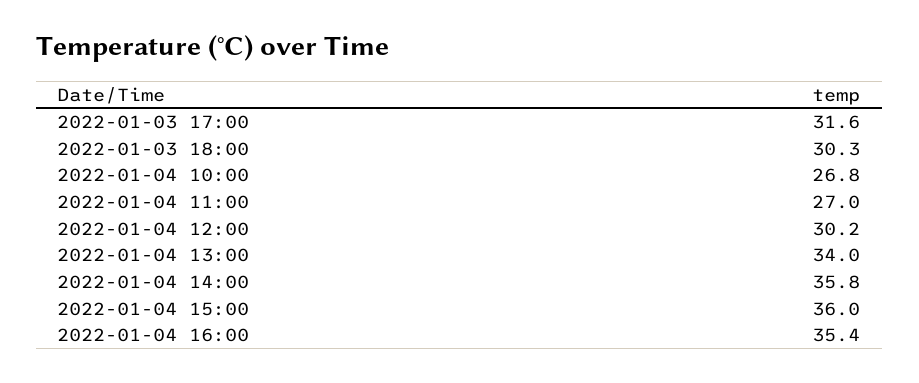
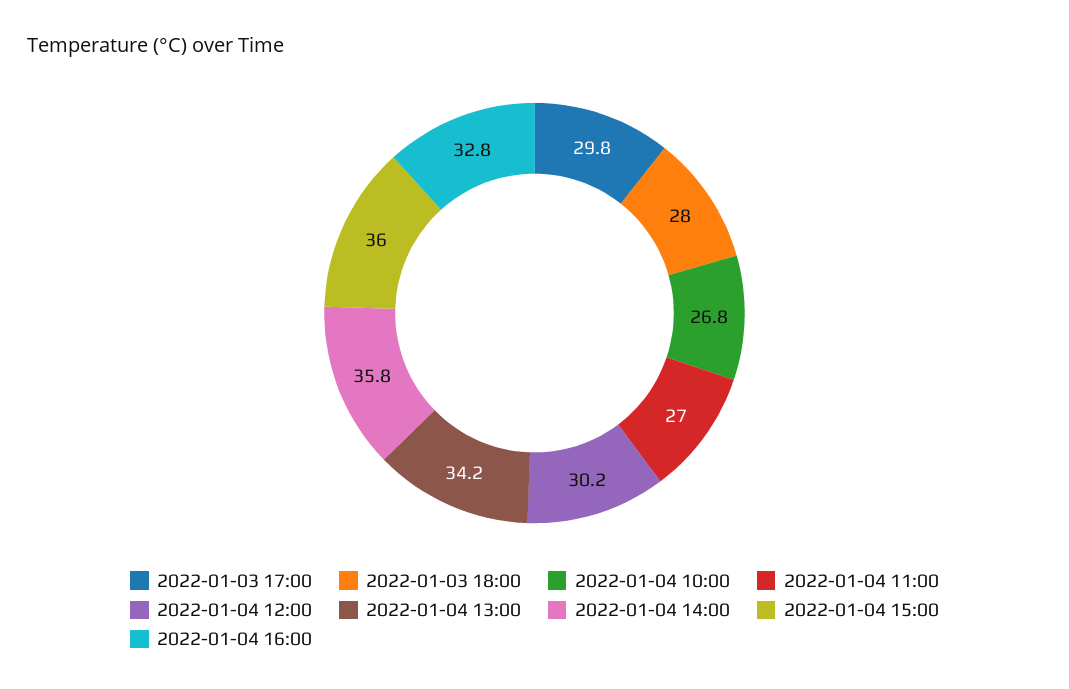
  {
-   "2022-01-03 17:00": 31.6,
+   "2022-01-03 17:00": 29.8,
-   "2022-01-03 18:00": 30.3,
+   "2022-01-03 18:00": 28,
    "2022-01-04 10:00": 26.8,
    "2022-01-04 11:00": 27,
    "2022-01-04 12:00": 30.2,
-   "2022-01-04 13:00": 34,
+   "2022-01-04 13:00": 34.2,
    "2022-01-04 14:00": 35.8,
    "2022-01-04 15:00": 36,
-   "2022-01-04 16:00": 35.4
+   "2022-01-04 16:00": 32.8
  }

